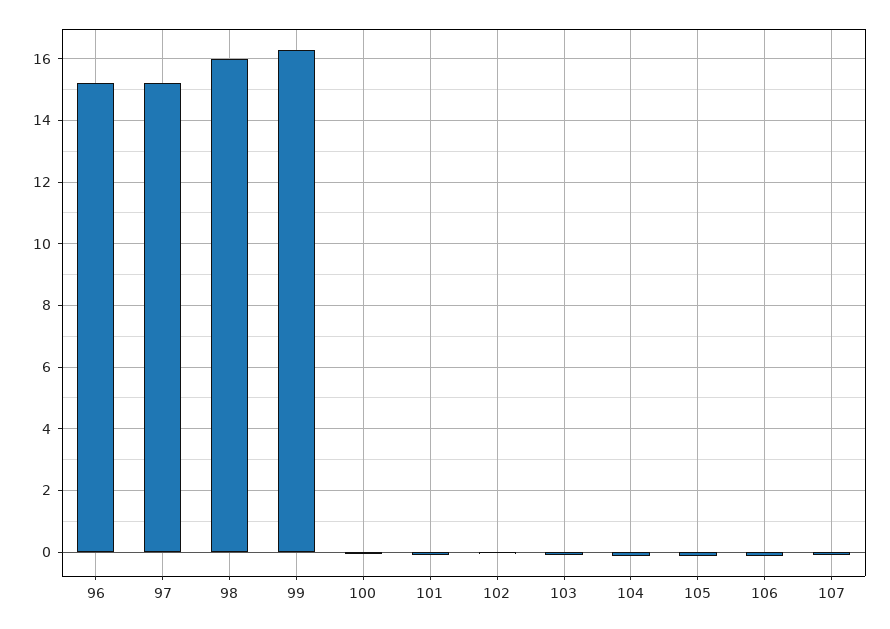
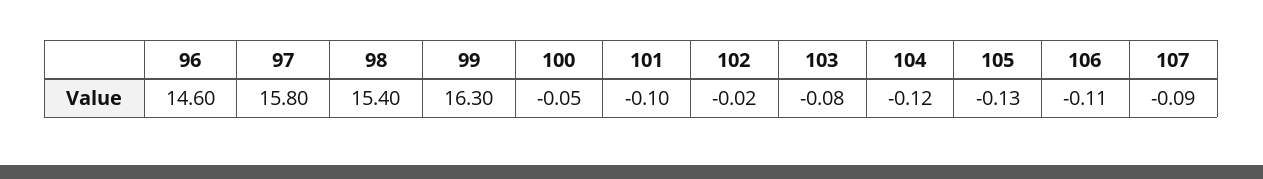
  {
-   "96": 15.2,
+   "96": 14.6,
-   "97": 15.2,
+   "97": 15.8,
-   "98": 16,
+   "98": 15.4,
    "99": 16.3,
    "100": -0.05,
    "101": -0.1,
    "102": -0.02,
    "103": -0.08,
    "104": -0.12,
    "105": -0.13,
    "106": -0.11,
    "107": -0.09
  }

